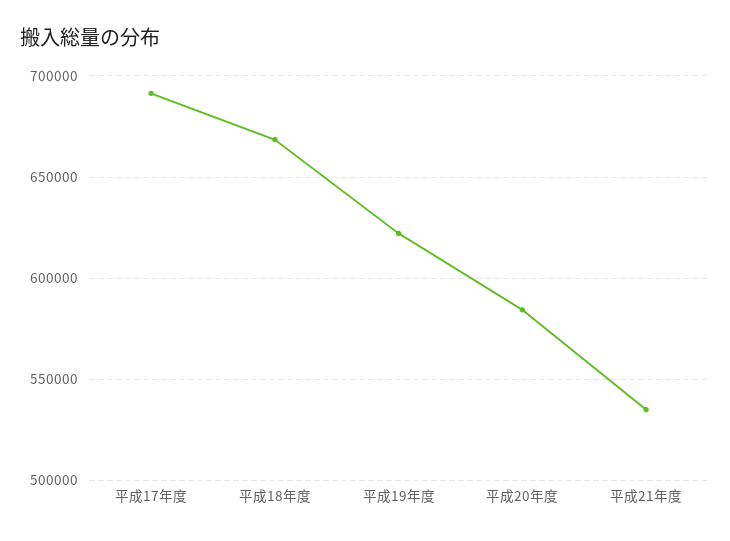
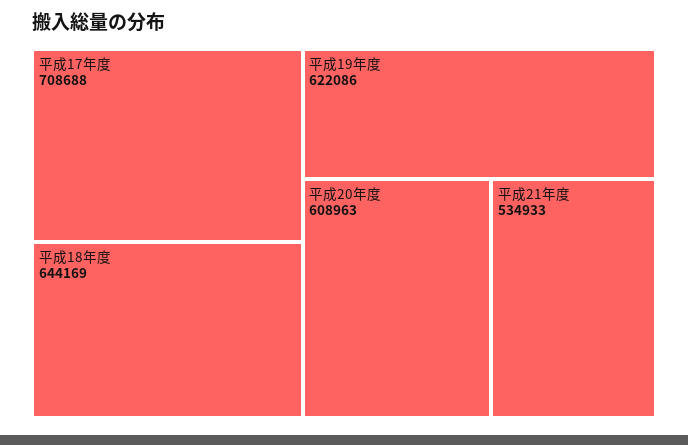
  {
-   "平成17年度": 690000,
+   "平成17年度": 708688,
-   "平成18年度": 670000,
+   "平成18年度": 644169,
    "平成19年度": 622086,
-   "平成20年度": 585000,
+   "平成20年度": 608963,
    "平成21年度": 534933
  }

